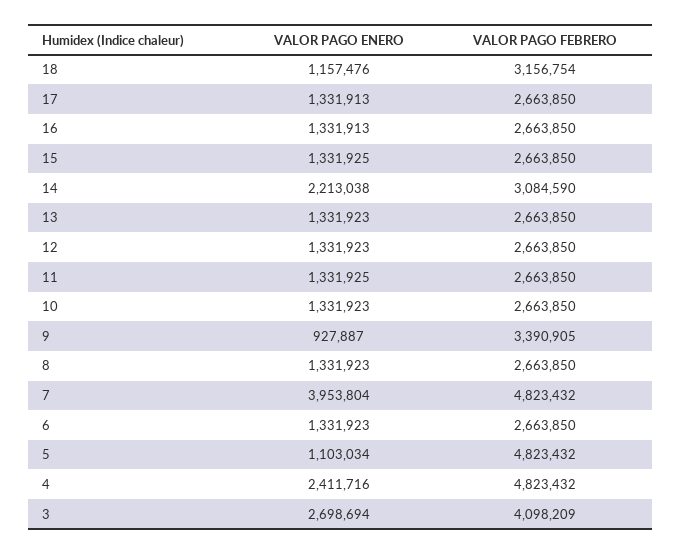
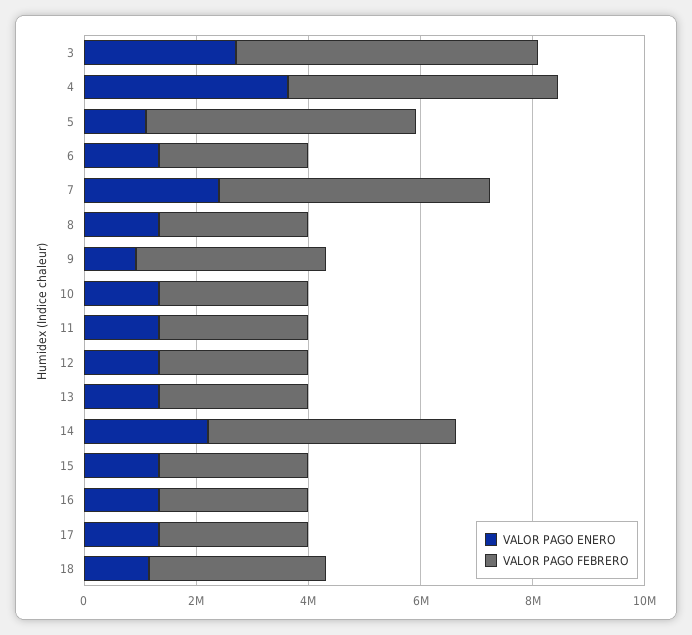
  {
    "VALOR PAGO ENERO": {
      "18": 1157476,
      "17": 1331913,
      "16": 1331913,
      "15": 1331925,
      "14": 2213038,
      "13": 1331923,
      "12": 1331923,
      "11": 1331925,
      "10": 1331923,
      "9": 927887,
      "8": 1331923,
-     "7": 3953804,
+     "7": 2500000,
      "6": 1331923,
      "5": 1103034,
-     "4": 2411716,
+     "4": 3500000,
      "3": 2698694
    },
    "VALOR PAGO FEBRERO": {
      "18": 3156754,
      "17": 2663850,
      "16": 2663850,
      "15": 2663850,
-     "14": 3084590,
+     "14": 4500000,
      "13": 2663850,
      "12": 2663850,
      "11": 2663850,
      "10": 2663850,
      "9": 3390905,
      "8": 2663850,
      "7": 4823432,
      "6": 2663850,
      "5": 4823432,
      "4": 4823432,
-     "3": 4098209
+     "3": 5500000
    }
  }

